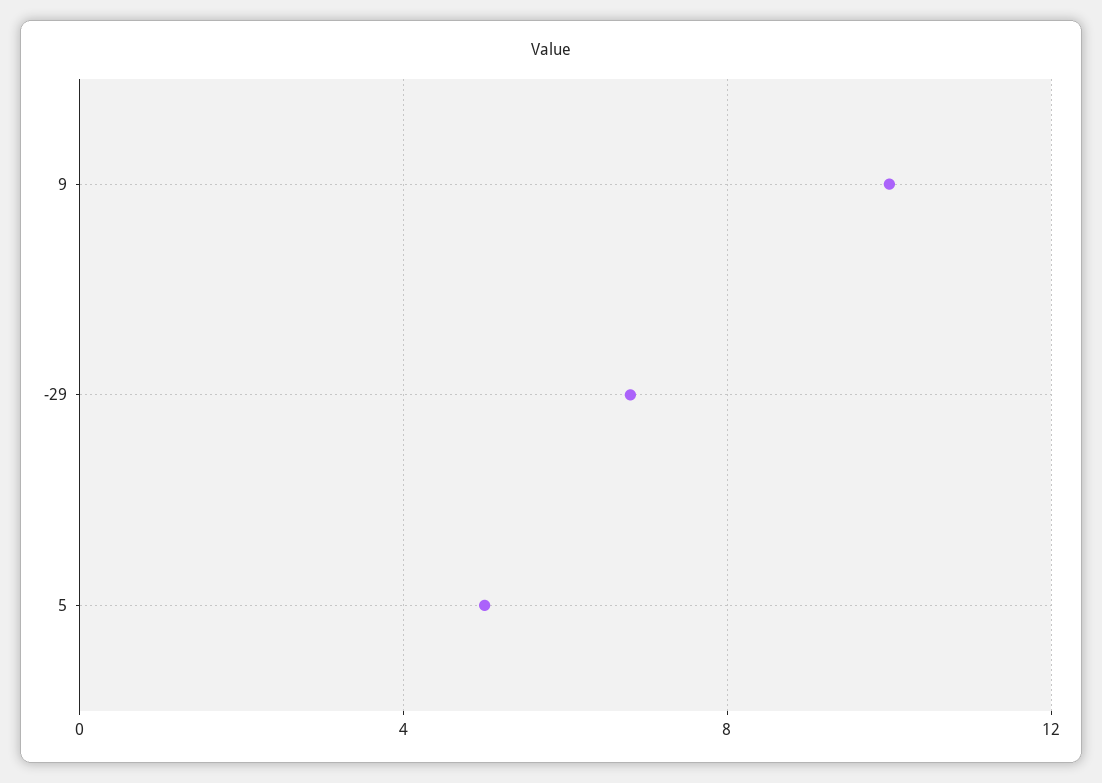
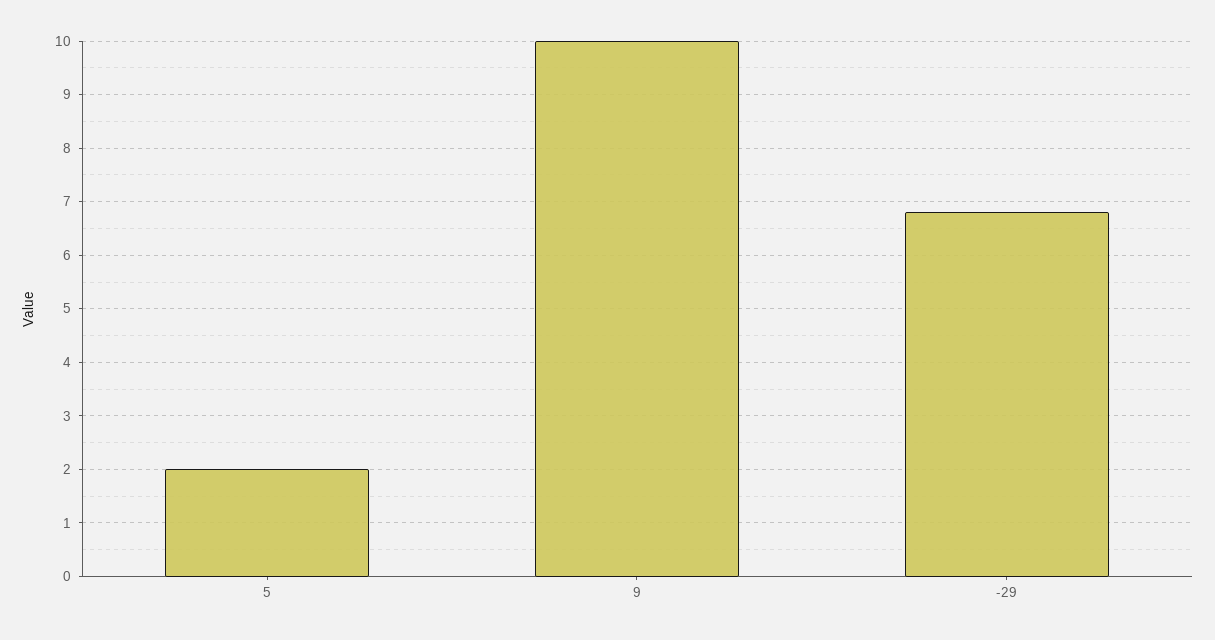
  {
    "9": 10,
    "-29": 7,
-   "5": 5
+   "5": 2
  }

